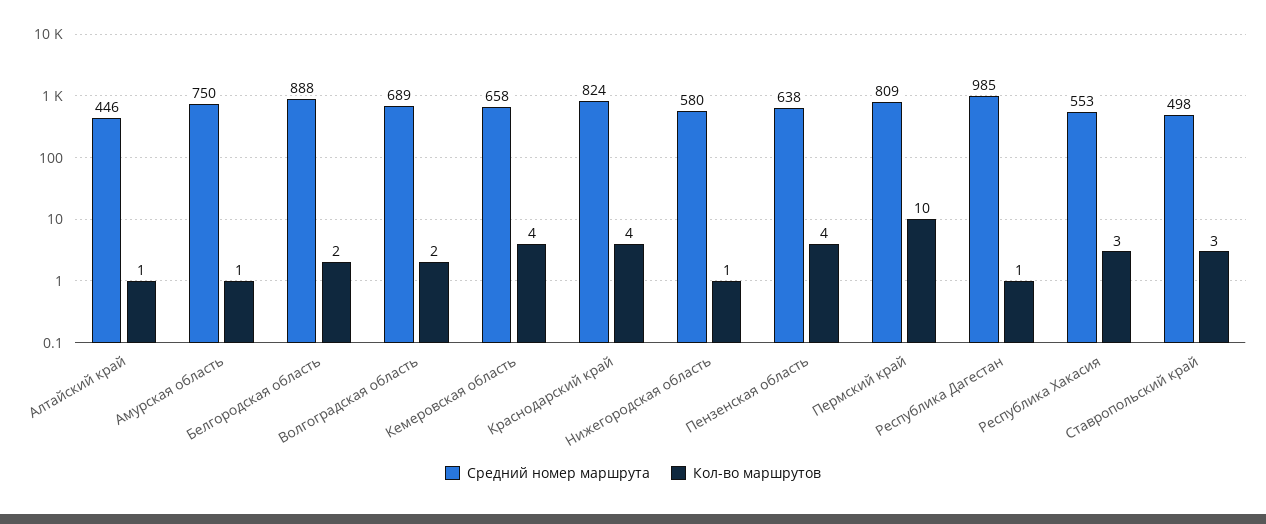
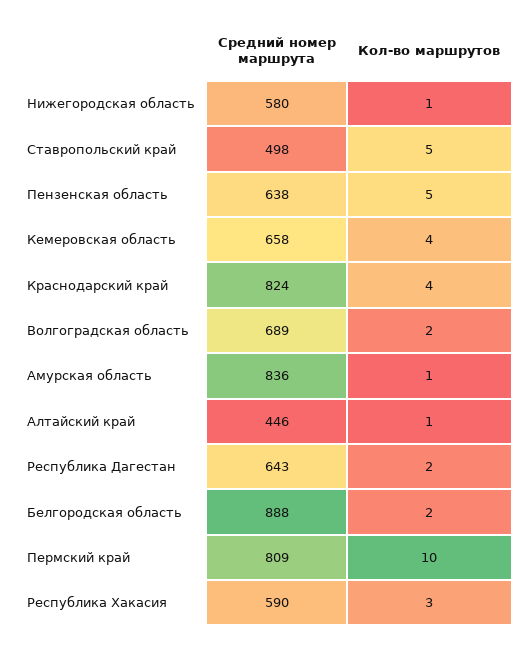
  {
    "Средний номер маршрута": {
      "Алтайский край": 446,
-     "Амурская область": 750,
+     "Амурская область": 836,
      "Белгородская область": 888,
      "Волгоградская область": 689,
      "Кемеровская область": 658,
      "Краснодарский край": 824,
      "Нижегородская область": 580,
      "Пензенская область": 638,
      "Пермский край": 809,
-     "Республика Дагестан": 985,
+     "Республика Дагестан": 643,
-     "Республика Хакасия": 553,
+     "Республика Хакасия": 590,
      "Ставропольский край": 498
    },
    "Кол-во маршрутов": {
      "Алтайский край": 1,
      "Амурская область": 1,
      "Белгородская область": 2,
      "Волгоградская область": 2,
      "Кемеровская область": 4,
      "Краснодарский край": 4,
      "Нижегородская область": 1,
-     "Пензенская область": 4,
+     "Пензенская область": 5,
      "Пермский край": 10,
-     "Республика Дагестан": 1,
+     "Республика Дагестан": 2,
      "Республика Хакасия": 3,
-     "Ставропольский край": 3
+     "Ставропольский край": 5
    }
  }

